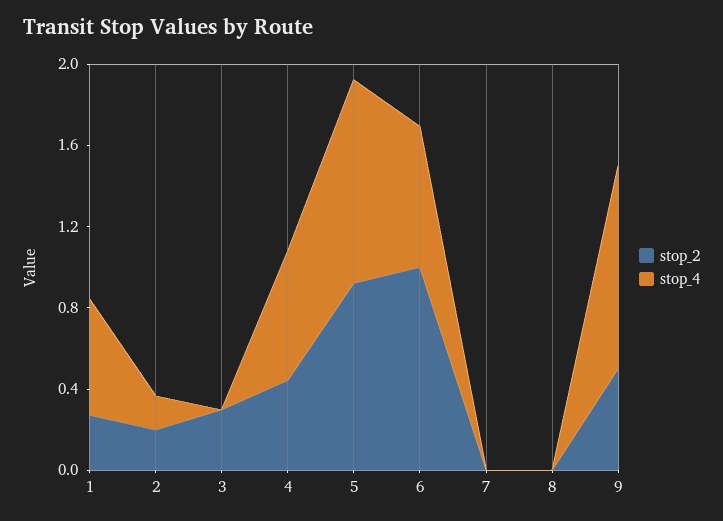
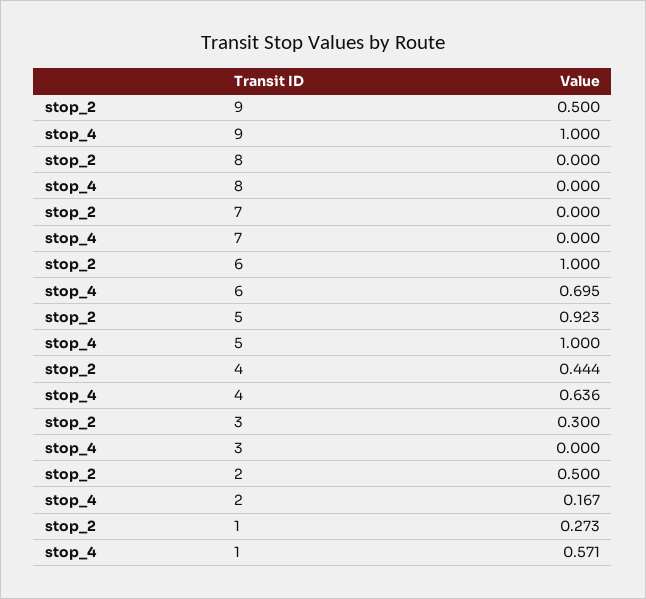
  {
    "stop_2": {
      "1": 0.273,
-     "2": 0.2,
+     "2": 0.5,
      "3": 0.3,
      "4": 0.444,
      "5": 0.923,
      "6": 1,
      "7": 0,
      "8": 0,
      "9": 0.5
    },
    "stop_4": {
      "1": 0.571,
      "2": 0.167,
      "3": 0,
      "4": 0.636,
      "5": 1,
      "6": 0.695,
      "7": 0,
      "8": 0,
      "9": 1
    }
  }

